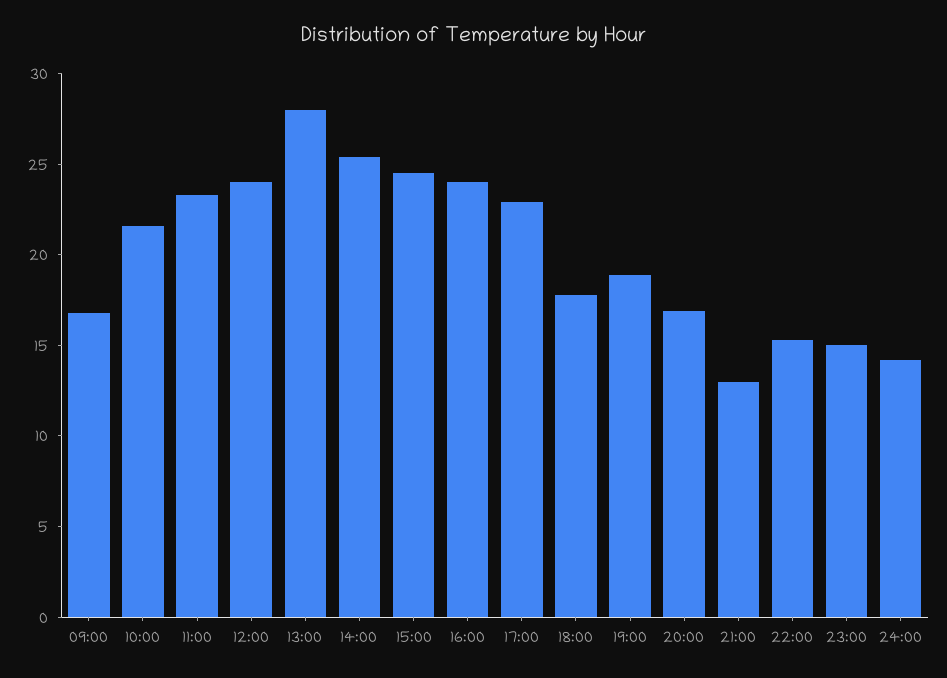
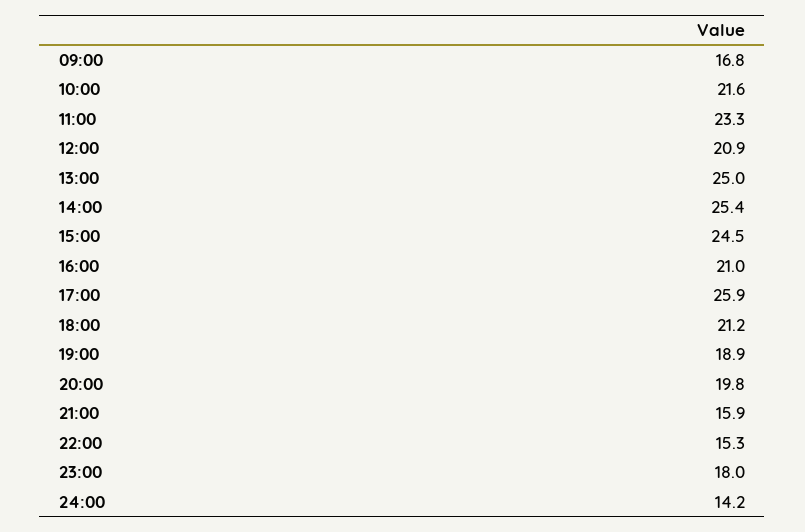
  {
    "09:00": 16.8,
    "10:00": 21.6,
    "11:00": 23.3,
-   "12:00": 24,
+   "12:00": 20.9,
-   "13:00": 28,
+   "13:00": 25,
    "14:00": 25.4,
    "15:00": 24.5,
-   "16:00": 24,
+   "16:00": 21,
-   "17:00": 23,
+   "17:00": 25.9,
-   "18:00": 18,
+   "18:00": 21.2,
    "19:00": 18.9,
-   "20:00": 17,
+   "20:00": 19.8,
-   "21:00": 13,
+   "21:00": 15.9,
    "22:00": 15.3,
-   "23:00": 15,
+   "23:00": 18,
    "24:00": 14.2
  }

